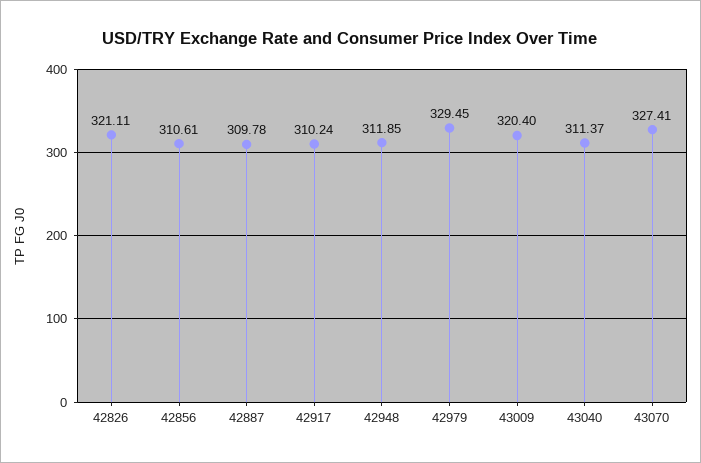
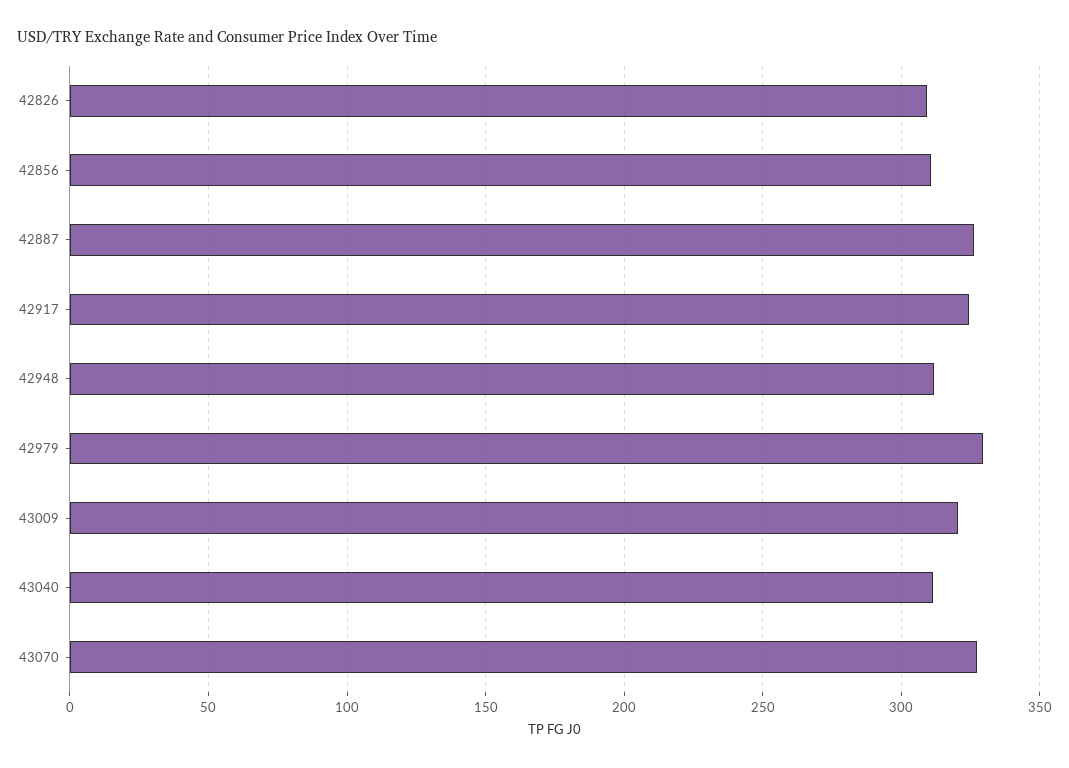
  {
-   "42826": 321.11,
+   "42826": 310,
    "42856": 310.61,
-   "42887": 309.78,
+   "42887": 325,
-   "42917": 310.24,
+   "42917": 325,
    "42948": 311.85,
    "42979": 329.45,
    "43009": 320.4,
    "43040": 311.37,
    "43070": 327.41
  }

